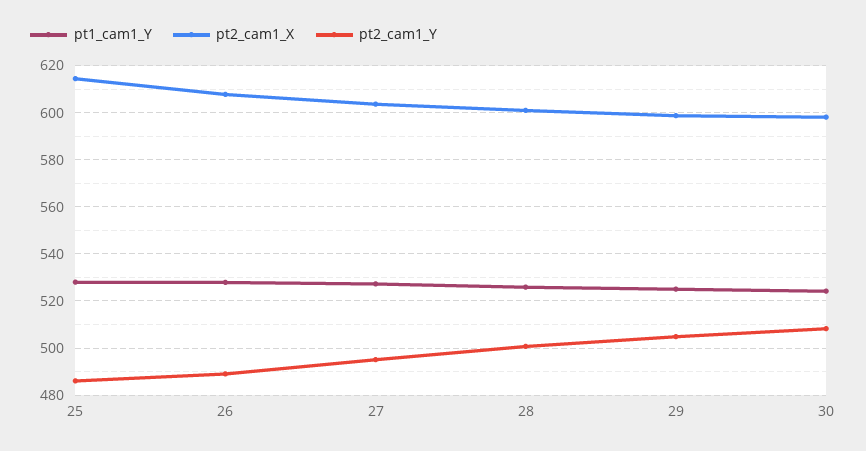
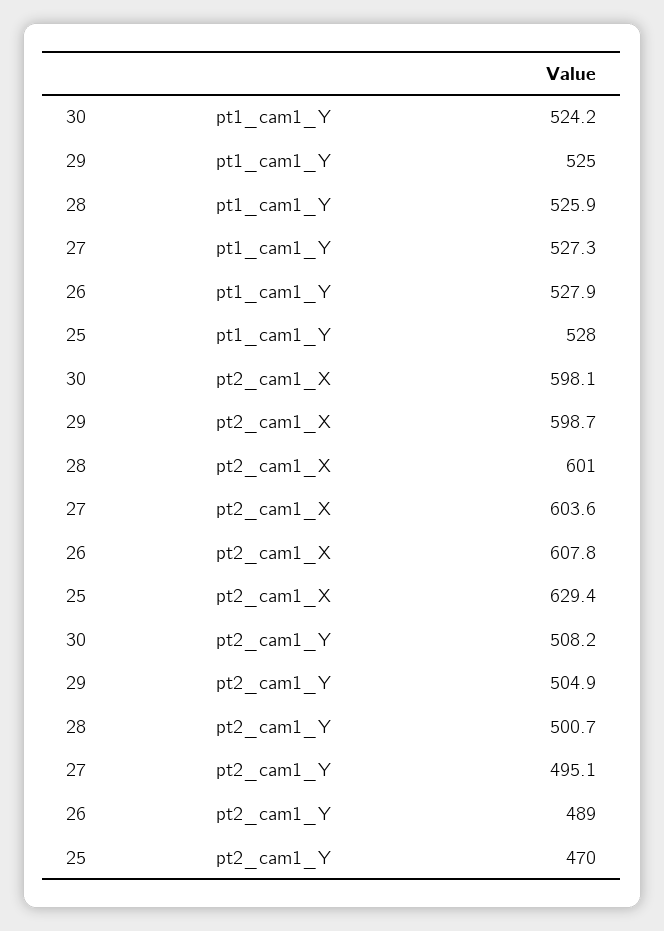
  {
    "pt1_cam1_Y": {
      "25": 528,
      "26": 527.9,
      "27": 527.3,
      "28": 525.9,
      "29": 525,
      "30": 524.2
    },
    "pt2_cam1_X": {
-     "25": 615,
+     "25": 629.4,
      "26": 607.8,
      "27": 603.6,
      "28": 601,
      "29": 598.7,
      "30": 598.1
    },
    "pt2_cam1_Y": {
-     "25": 485,
+     "25": 470,
      "26": 489,
      "27": 495.1,
      "28": 500.7,
      "29": 504.9,
      "30": 508.2
    }
  }

